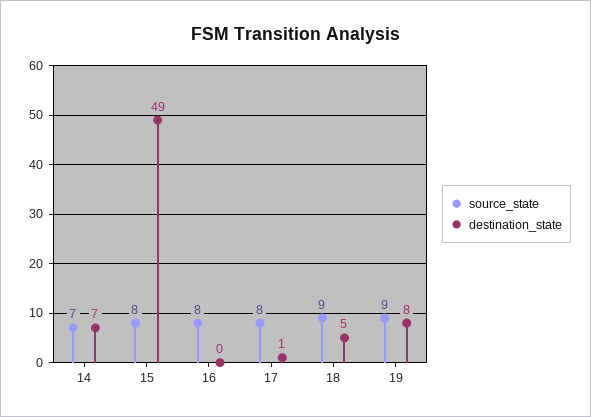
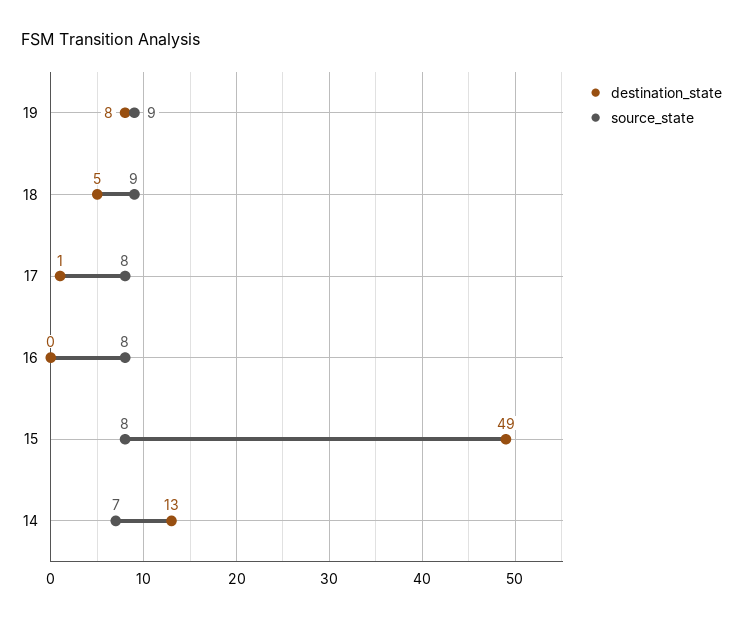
  {
    "source_state": {
      "14": 7,
      "15": 8,
      "16": 8,
      "17": 8,
      "18": 9,
      "19": 9
    },
    "destination_state": {
-     "14": 7,
+     "14": 13,
      "15": 49,
      "16": 0,
      "17": 1,
      "18": 5,
      "19": 8
    }
  }

